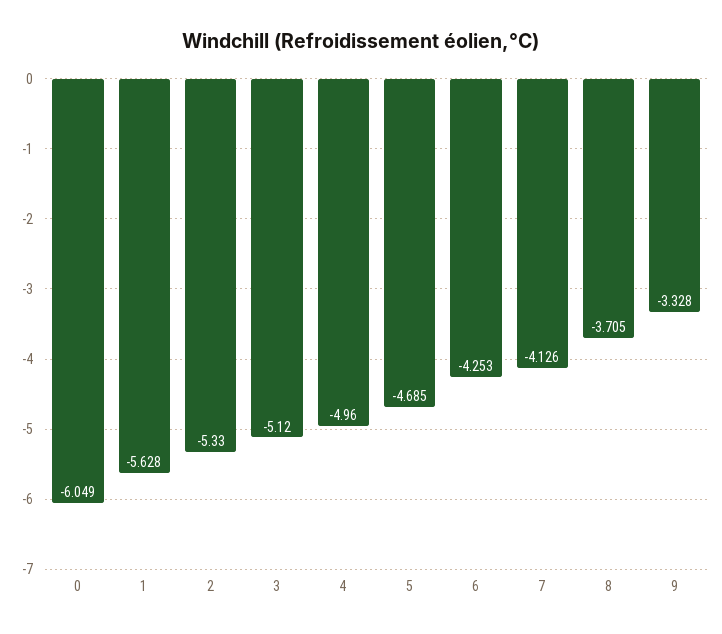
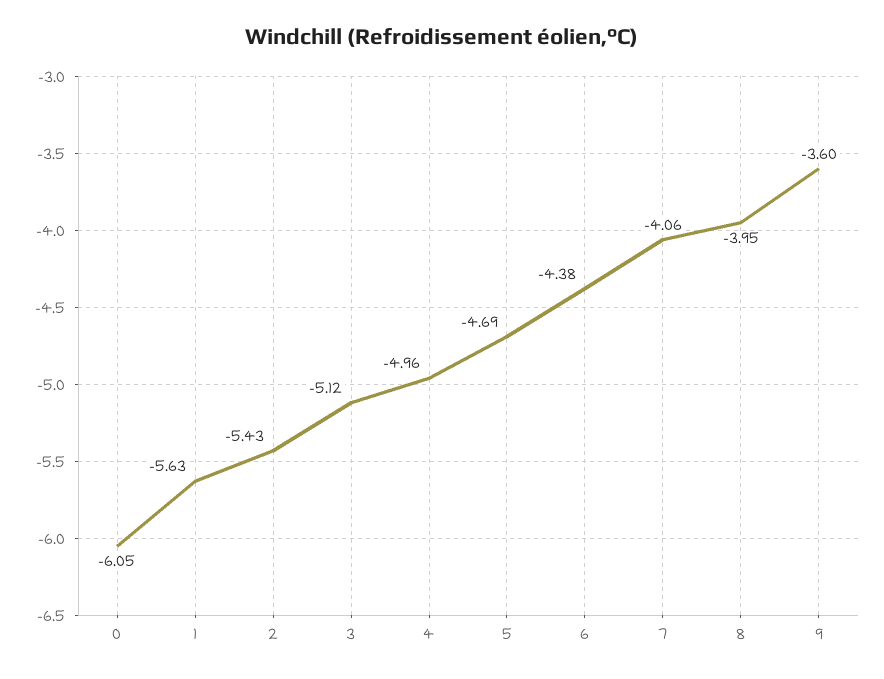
  {
    "0": -6.049,
    "1": -5.628,
-   "2": -5.33,
+   "2": -5.43,
    "3": -5.12,
    "4": -4.96,
    "5": -4.685,
-   "6": -4.253,
+   "6": -4.38,
-   "7": -4.126,
+   "7": -4.06,
-   "8": -3.705,
+   "8": -3.95,
-   "9": -3.328
+   "9": -3.6
  }

